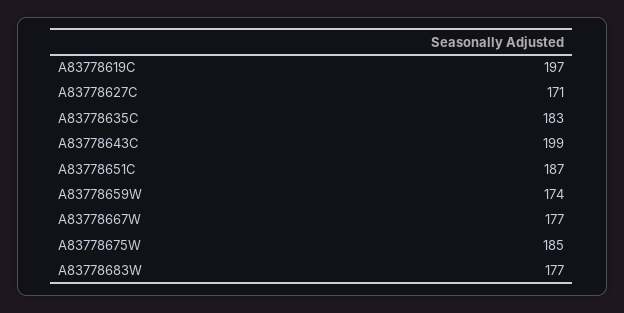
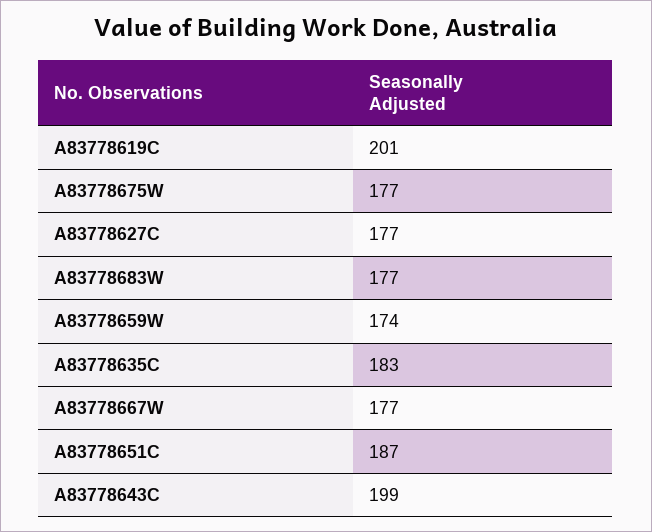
  {
-   "A83778619C": 197,
+   "A83778619C": 201,
-   "A83778627C": 171,
+   "A83778627C": 177,
    "A83778635C": 183,
    "A83778643C": 199,
    "A83778651C": 187,
    "A83778659W": 174,
    "A83778667W": 177,
-   "A83778675W": 185,
+   "A83778675W": 177,
    "A83778683W": 177
  }

